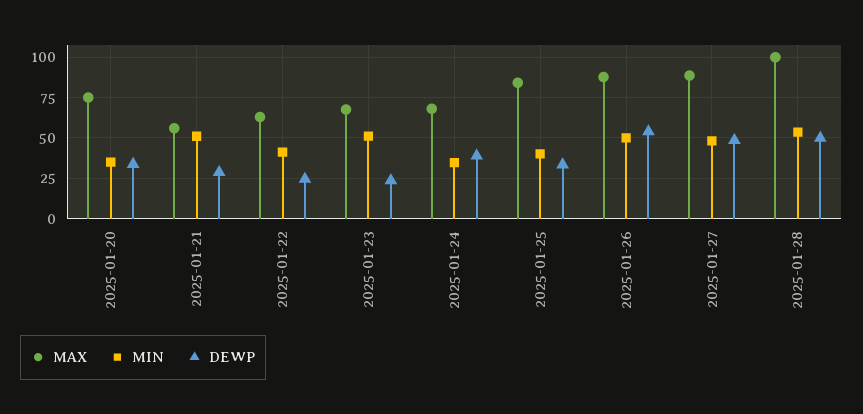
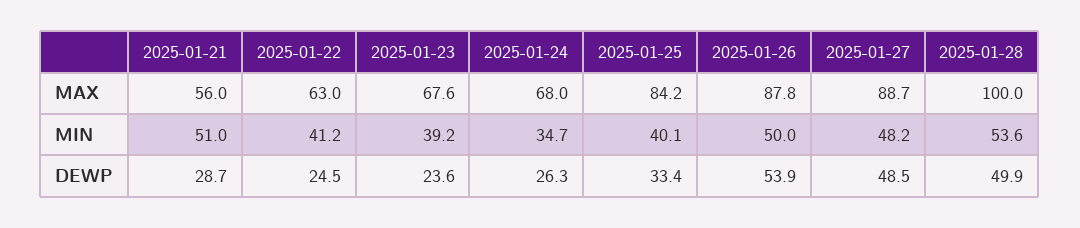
  {
    "MAX": {
-     "2025-01-20": 75,
      "2025-01-21": 56,
      "2025-01-22": 63,
      "2025-01-23": 67.6,
      "2025-01-24": 68,
      "2025-01-25": 84.2,
      "2025-01-26": 87.8,
      "2025-01-27": 88.7,
      "2025-01-28": 100
    },
    "MIN": {
-     "2025-01-20": 35,
      "2025-01-21": 51,
      "2025-01-22": 41.2,
-     "2025-01-23": 50,
+     "2025-01-23": 39.2,
      "2025-01-24": 34.7,
      "2025-01-25": 40.1,
      "2025-01-26": 50,
      "2025-01-27": 48.2,
      "2025-01-28": 53.6
    },
    "DEWP": {
-     "2025-01-20": 35,
      "2025-01-21": 28.7,
      "2025-01-22": 24.5,
      "2025-01-23": 23.6,
-     "2025-01-24": 40,
+     "2025-01-24": 26.3,
      "2025-01-25": 33.4,
      "2025-01-26": 53.9,
      "2025-01-27": 48.5,
      "2025-01-28": 49.9
    }
  }

